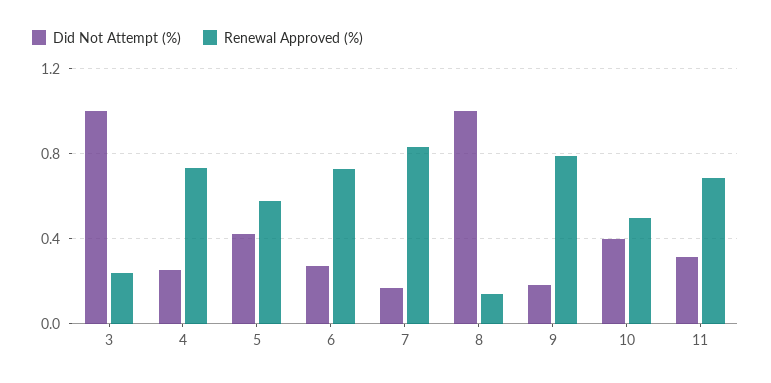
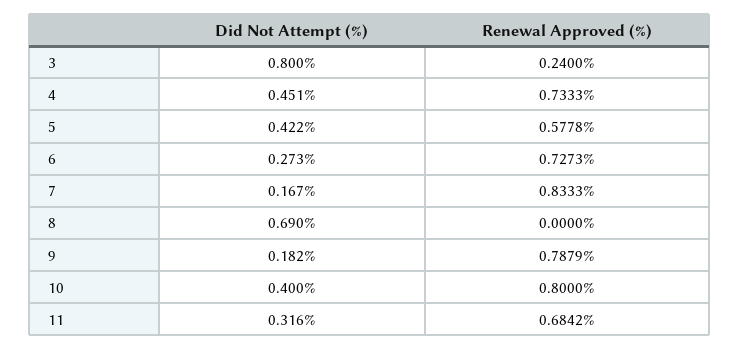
  {
    "Did Not Attempt (%)": {
-     "3": 1,
+     "3": 0.8,
-     "4": 0.25,
+     "4": 0.451,
      "5": 0.422,
      "6": 0.273,
      "7": 0.167,
-     "8": 1,
+     "8": 0.69,
      "9": 0.182,
      "10": 0.4,
      "11": 0.316
    },
    "Renewal Approved (%)": {
      "3": 0.24,
      "4": 0.7333,
      "5": 0.5778,
      "6": 0.7273,
      "7": 0.8333,
-     "8": 0.15,
+     "8": 0,
      "9": 0.7879,
-     "10": 0.5,
+     "10": 0.8,
      "11": 0.6842
    }
  }

